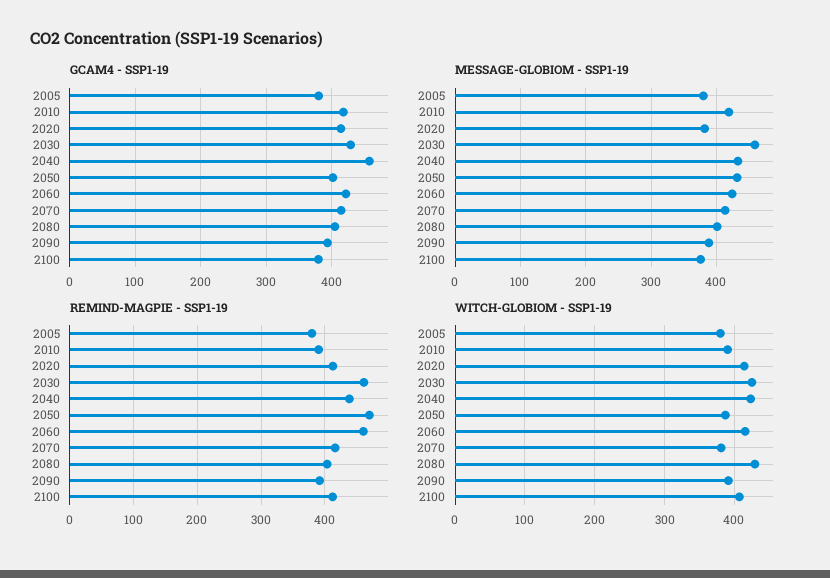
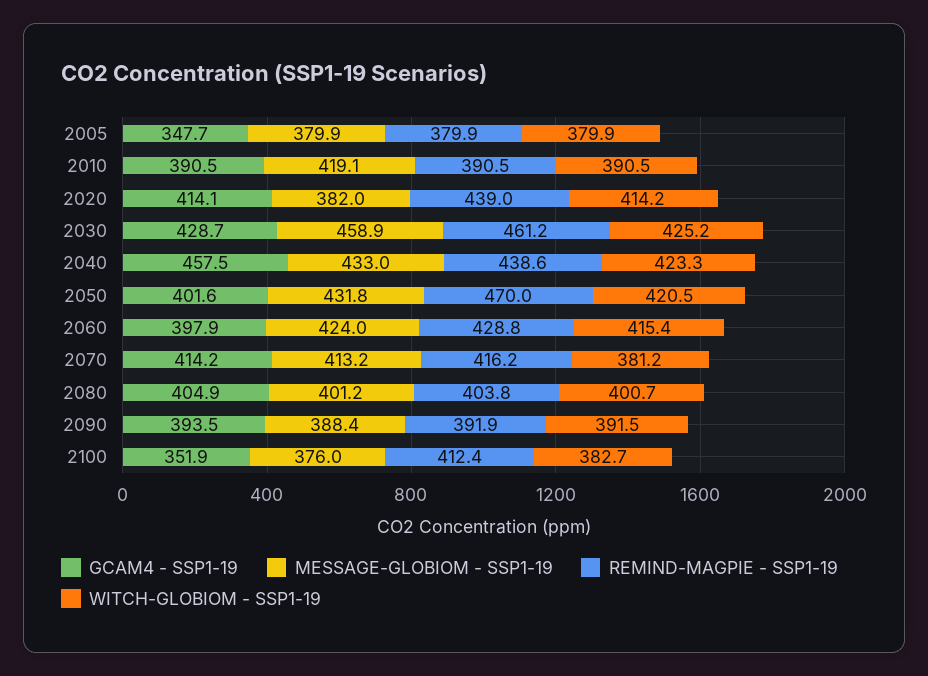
  {
    "GCAM4 - SSP1-19": {
-     "2005": 380,
+     "2005": 347.7,
-     "2010": 420,
+     "2010": 390.5,
      "2020": 414.1,
      "2030": 428.7,
      "2040": 457.5,
      "2050": 401.6,
-     "2060": 420,
+     "2060": 397.9,
      "2070": 414.2,
      "2080": 404.9,
      "2090": 393.5,
-     "2100": 380
+     "2100": 351.9
    },
    "MESSAGE-GLOBIOM - SSP1-19": {
      "2005": 379.9,
      "2010": 419.1,
      "2020": 382,
      "2030": 458.9,
      "2040": 433,
      "2050": 431.8,
      "2060": 424,
      "2070": 413.2,
      "2080": 401.2,
      "2090": 388.4,
      "2100": 376
    },
    "REMIND-MAGPIE - SSP1-19": {
      "2005": 379.9,
      "2010": 390.5,
-     "2020": 410,
+     "2020": 439,
      "2030": 461.2,
      "2040": 438.6,
      "2050": 470,
-     "2060": 460,
+     "2060": 428.8,
      "2070": 416.2,
      "2080": 403.8,
      "2090": 391.9,
      "2100": 412.4
    },
    "WITCH-GLOBIOM - SSP1-19": {
      "2005": 379.9,
      "2010": 390.5,
      "2020": 414.2,
      "2030": 425.2,
      "2040": 423.3,
-     "2050": 390,
+     "2050": 420.5,
      "2060": 415.4,
      "2070": 381.2,
-     "2080": 430,
+     "2080": 400.7,
      "2090": 391.5,
-     "2100": 410
+     "2100": 382.7
    }
  }

